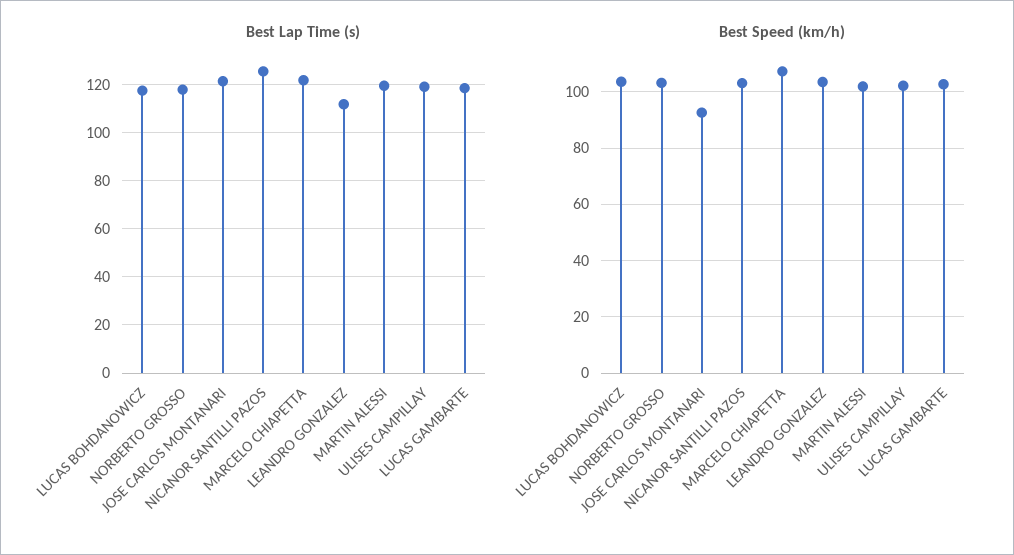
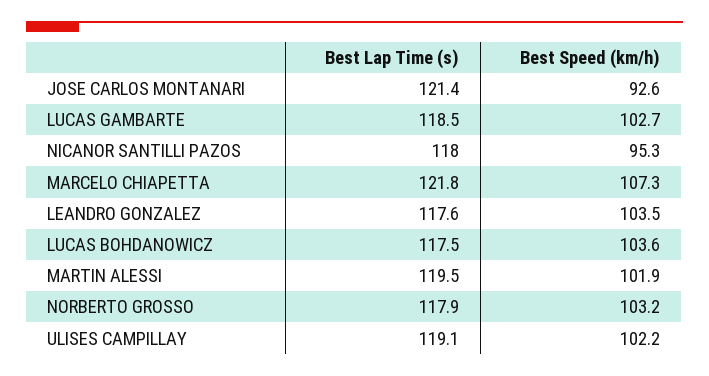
  {
    "Best Lap Time (s)": {
      "LUCAS BOHDANOWICZ": 117.5,
      "NORBERTO GROSSO": 117.9,
      "JOSE CARLOS MONTANARI": 121.4,
-     "NICANOR SANTILLI PAZOS": 125,
+     "NICANOR SANTILLI PAZOS": 118,
      "MARCELO CHIAPETTA": 121.8,
-     "LEANDRO GONZALEZ": 112.5,
+     "LEANDRO GONZALEZ": 117.6,
      "MARTIN ALESSI": 119.5,
      "ULISES CAMPILLAY": 119.1,
      "LUCAS GAMBARTE": 118.5
    },
    "Best Speed (km/h)": {
      "LUCAS BOHDANOWICZ": 103.6,
      "NORBERTO GROSSO": 103.2,
      "JOSE CARLOS MONTANARI": 92.6,
-     "NICANOR SANTILLI PAZOS": 102.5,
+     "NICANOR SANTILLI PAZOS": 95.3,
      "MARCELO CHIAPETTA": 107.3,
      "LEANDRO GONZALEZ": 103.5,
      "MARTIN ALESSI": 101.9,
      "ULISES CAMPILLAY": 102.2,
      "LUCAS GAMBARTE": 102.7
    }
  }

